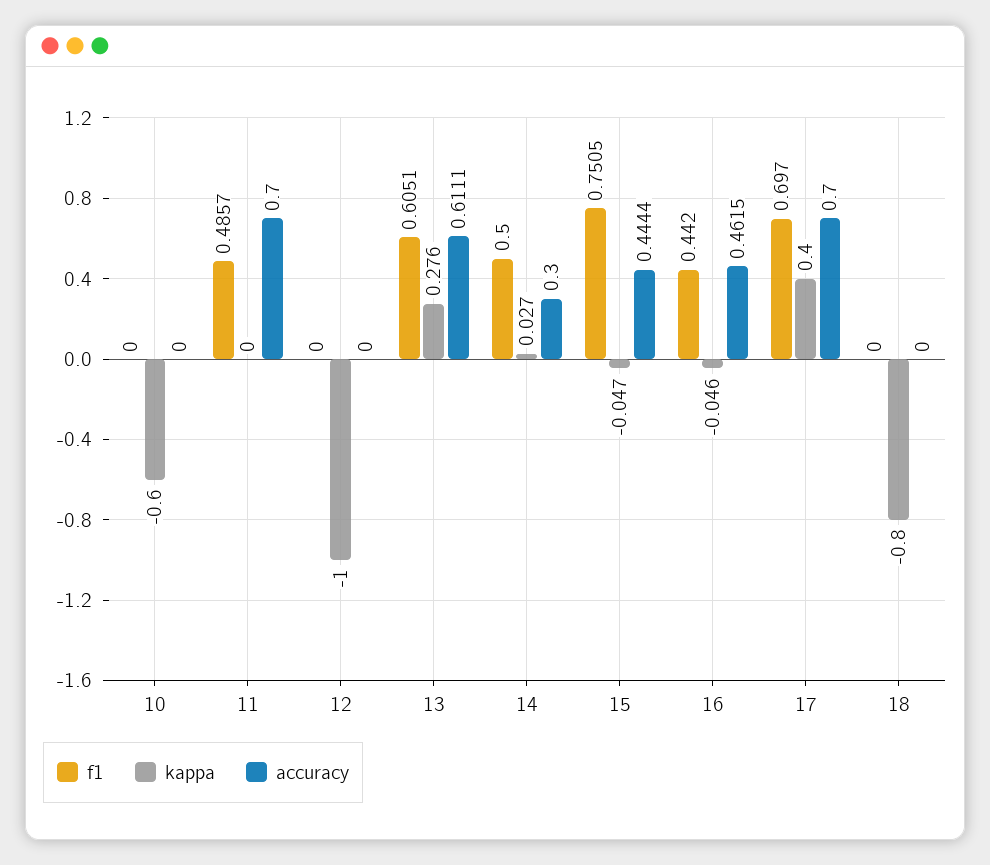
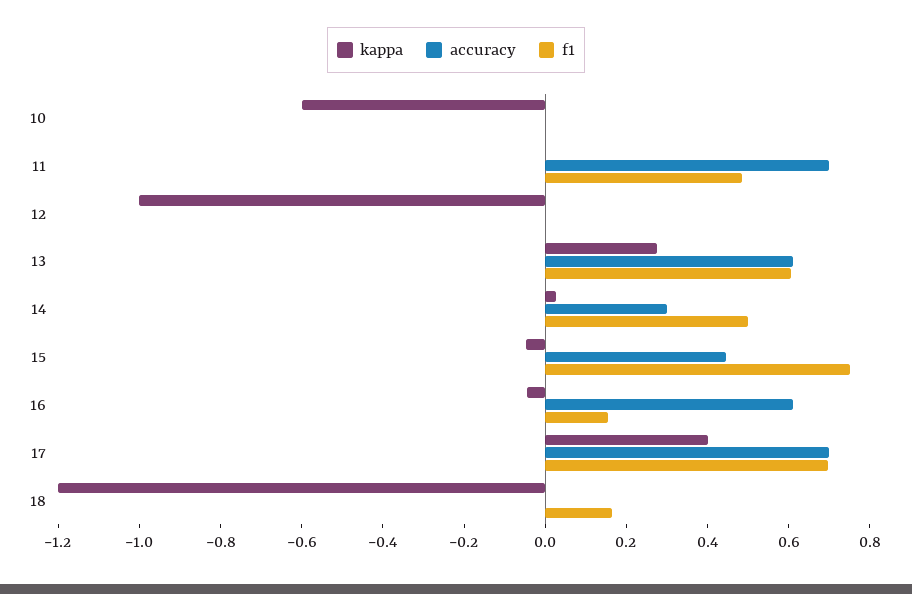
  {
    "f1": {
      "10": 0,
      "11": 0.4857,
      "12": 0,
      "13": 0.6051,
      "14": 0.5,
      "15": 0.7505,
-     "16": 0.442,
+     "16": 0.15,
      "17": 0.697,
-     "18": 0
+     "18": 0.15
    },
    "kappa": {
      "10": -0.6,
      "11": 0,
      "12": -1,
      "13": 0.276,
      "14": 0.027,
      "15": -0.047,
      "16": -0.046,
      "17": 0.4,
-     "18": -0.8
+     "18": -1.2
    },
    "accuracy": {
      "10": 0,
      "11": 0.7,
      "12": 0,
      "13": 0.6111,
      "14": 0.3,
      "15": 0.4444,
-     "16": 0.4615,
+     "16": 0.6,
      "17": 0.7,
      "18": 0
    }
  }

